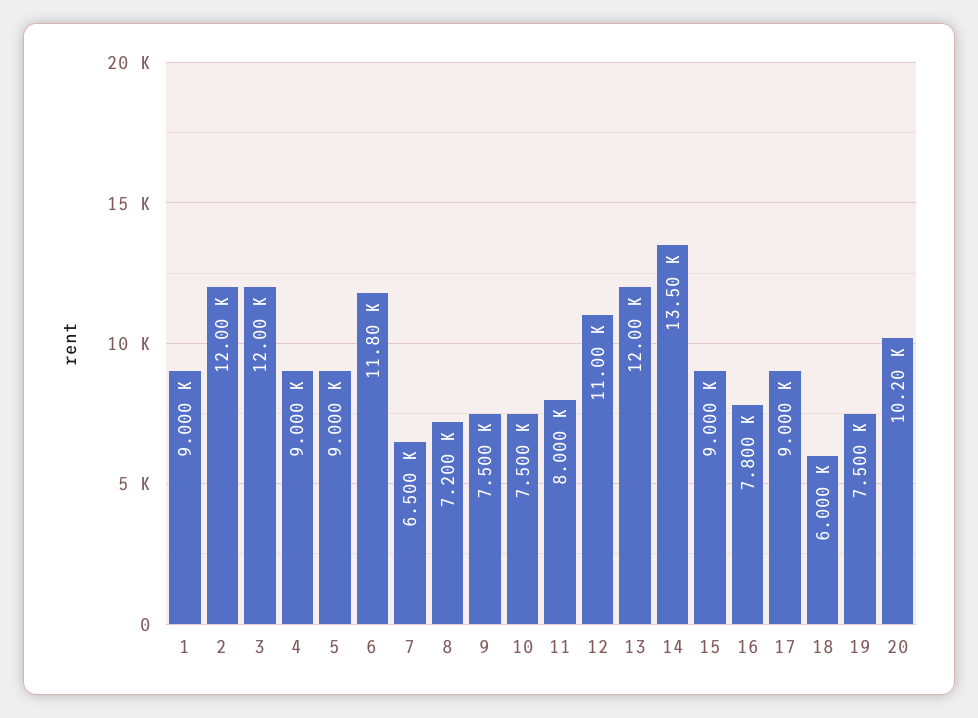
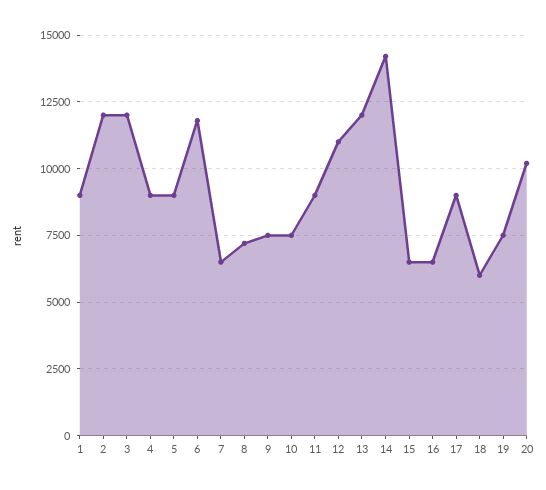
  {
    "1": 9000,
    "2": 12000,
    "3": 12000,
    "4": 9000,
    "5": 9000,
    "6": 11800,
    "7": 6500,
    "8": 7200,
    "9": 7500,
    "10": 7500,
-   "11": 8000,
+   "11": 9000,
    "12": 11000,
    "13": 12000,
-   "14": 13500,
+   "14": 14250,
-   "15": 9000,
+   "15": 6500,
-   "16": 7800,
+   "16": 6500,
    "17": 9000,
    "18": 6000,
    "19": 7500,
    "20": 10200
  }

